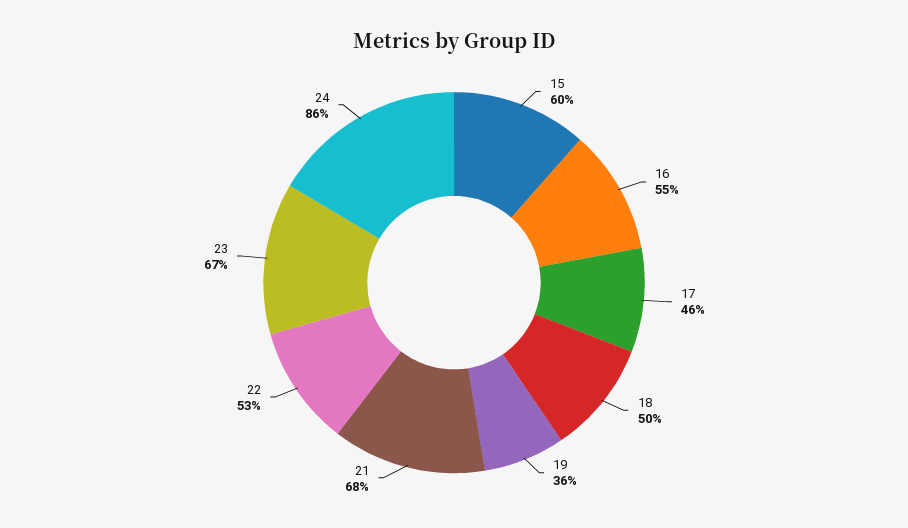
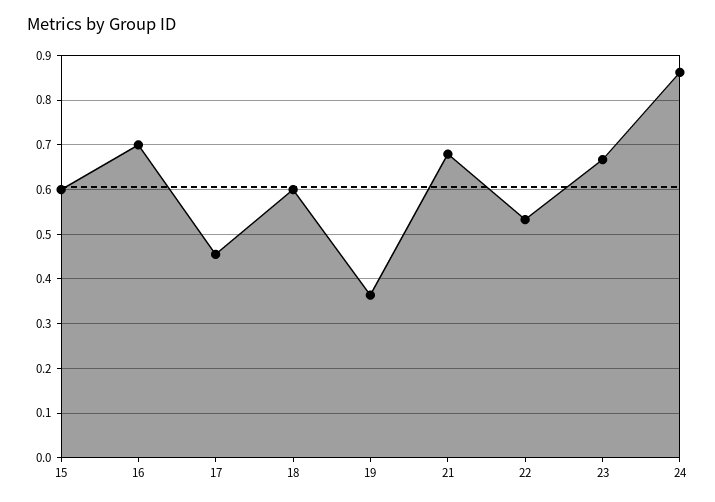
  {
    "15": 0.6,
-   "16": 0.55,
+   "16": 0.7,
    "17": 0.46,
-   "18": 0.5,
+   "18": 0.6,
    "19": 0.36,
    "21": 0.68,
    "22": 0.53,
    "23": 0.67,
    "24": 0.86
  }

